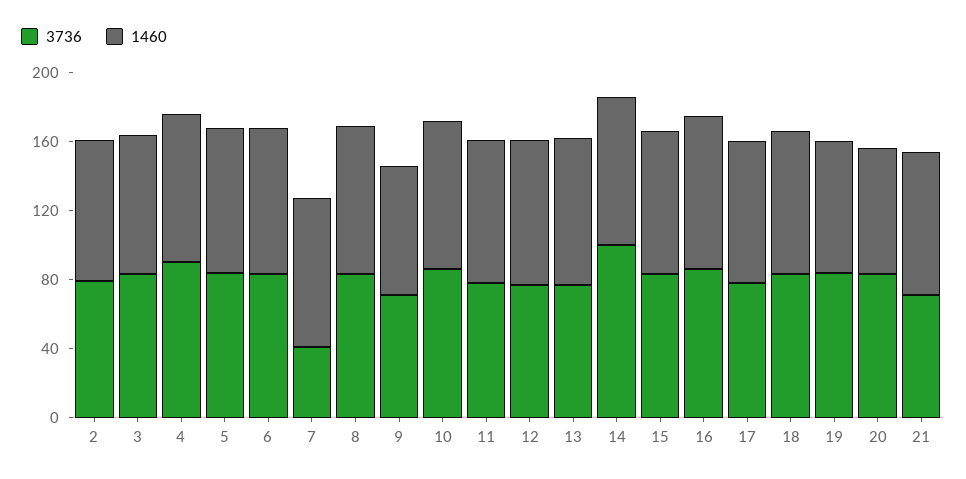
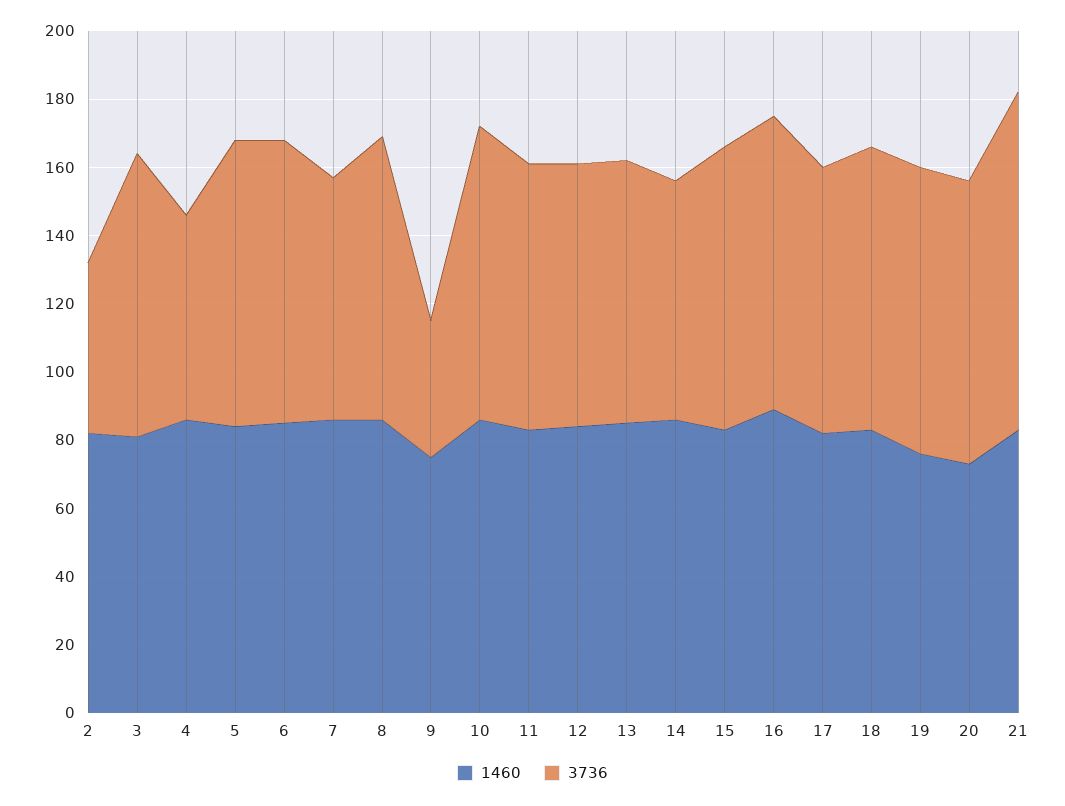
  {
    "3736": {
-     "2": 80,
+     "2": 50,
      "3": 85,
-     "4": 90,
+     "4": 60,
      "5": 85,
      "6": 85,
-     "7": 40,
+     "7": 70,
      "8": 85,
-     "9": 70,
+     "9": 40,
      "10": 85,
      "11": 80,
      "12": 75,
      "13": 75,
-     "14": 100,
+     "14": 70,
      "15": 85,
      "16": 85,
      "17": 80,
      "18": 85,
      "19": 85,
      "20": 85,
-     "21": 70
+     "21": 100
    },
    "1460": {
      "2": 80,
      "3": 80,
      "4": 85,
      "5": 85,
      "6": 85,
      "7": 85,
      "8": 85,
      "9": 75,
      "10": 85,
      "11": 85,
      "12": 85,
      "13": 85,
      "14": 85,
      "15": 85,
      "16": 90,
      "17": 80,
      "18": 85,
      "19": 75,
      "20": 75,
      "21": 85
    }
  }

